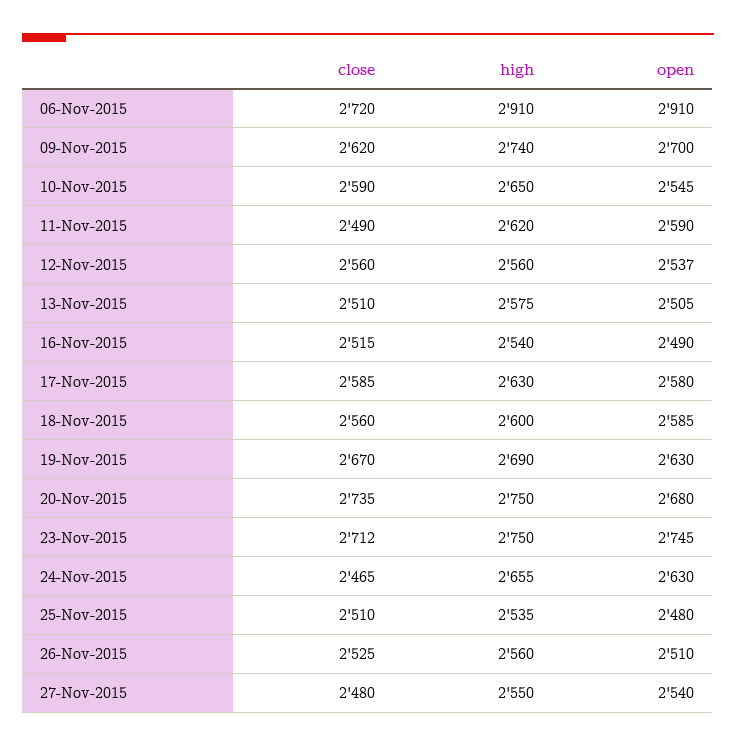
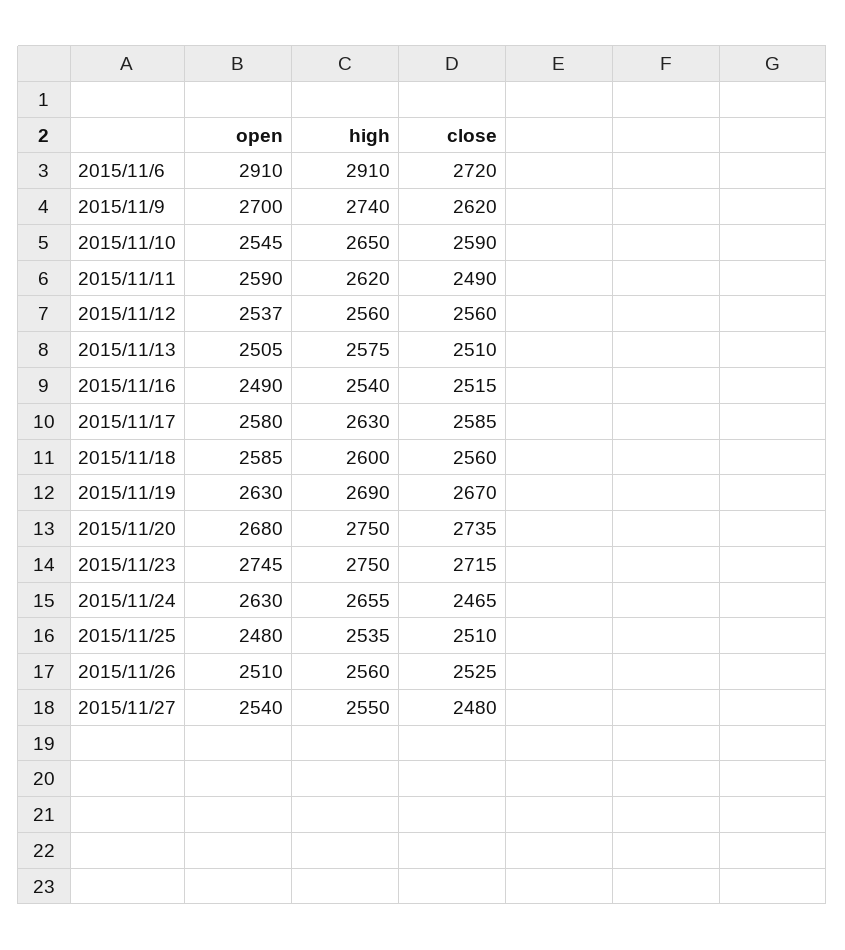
  {
    "close": {
      "06-Nov-2015": 2720,
      "09-Nov-2015": 2620,
      "10-Nov-2015": 2590,
      "11-Nov-2015": 2490,
      "12-Nov-2015": 2560,
      "13-Nov-2015": 2510,
      "16-Nov-2015": 2515,
      "17-Nov-2015": 2585,
      "18-Nov-2015": 2560,
      "19-Nov-2015": 2670,
      "20-Nov-2015": 2735,
-     "23-Nov-2015": 2712,
+     "23-Nov-2015": 2715,
      "24-Nov-2015": 2465,
      "25-Nov-2015": 2510,
      "26-Nov-2015": 2525,
      "27-Nov-2015": 2480
    },
    "high": {
      "06-Nov-2015": 2910,
      "09-Nov-2015": 2740,
      "10-Nov-2015": 2650,
      "11-Nov-2015": 2620,
      "12-Nov-2015": 2560,
      "13-Nov-2015": 2575,
      "16-Nov-2015": 2540,
      "17-Nov-2015": 2630,
      "18-Nov-2015": 2600,
      "19-Nov-2015": 2690,
      "20-Nov-2015": 2750,
      "23-Nov-2015": 2750,
      "24-Nov-2015": 2655,
      "25-Nov-2015": 2535,
      "26-Nov-2015": 2560,
      "27-Nov-2015": 2550
    },
    "open": {
      "06-Nov-2015": 2910,
      "09-Nov-2015": 2700,
      "10-Nov-2015": 2545,
      "11-Nov-2015": 2590,
      "12-Nov-2015": 2537,
      "13-Nov-2015": 2505,
      "16-Nov-2015": 2490,
      "17-Nov-2015": 2580,
      "18-Nov-2015": 2585,
      "19-Nov-2015": 2630,
      "20-Nov-2015": 2680,
      "23-Nov-2015": 2745,
      "24-Nov-2015": 2630,
      "25-Nov-2015": 2480,
      "26-Nov-2015": 2510,
      "27-Nov-2015": 2540
    }
  }

